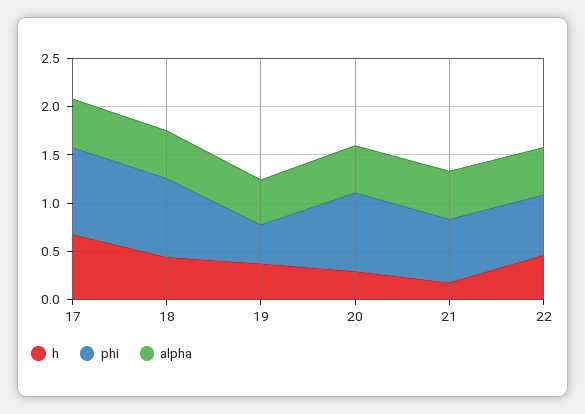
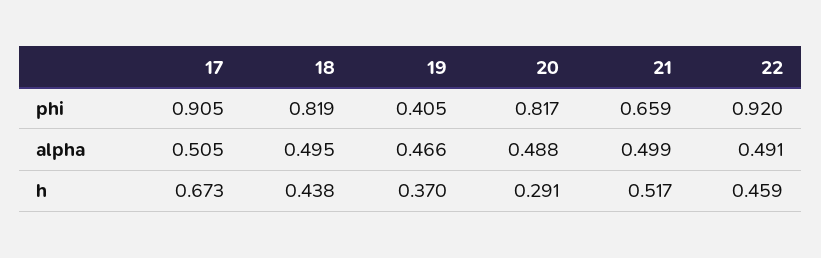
  {
    "h": {
      "17": 0.673,
      "18": 0.438,
      "19": 0.37,
      "20": 0.291,
-     "21": 0.2,
+     "21": 0.517,
      "22": 0.459
    },
    "phi": {
      "17": 0.905,
      "18": 0.819,
      "19": 0.405,
      "20": 0.817,
      "21": 0.659,
-     "22": 0.6
+     "22": 0.92
    },
    "alpha": {
      "17": 0.505,
      "18": 0.495,
      "19": 0.466,
      "20": 0.488,
      "21": 0.499,
      "22": 0.491
    }
  }

